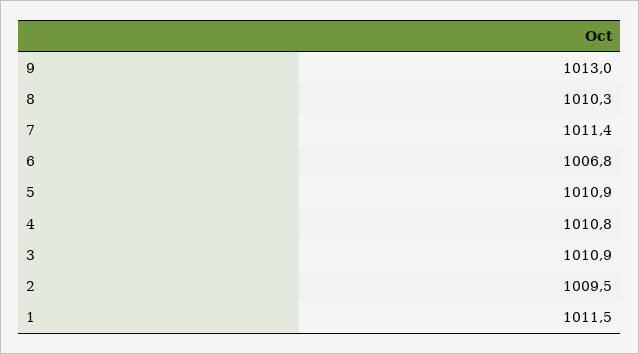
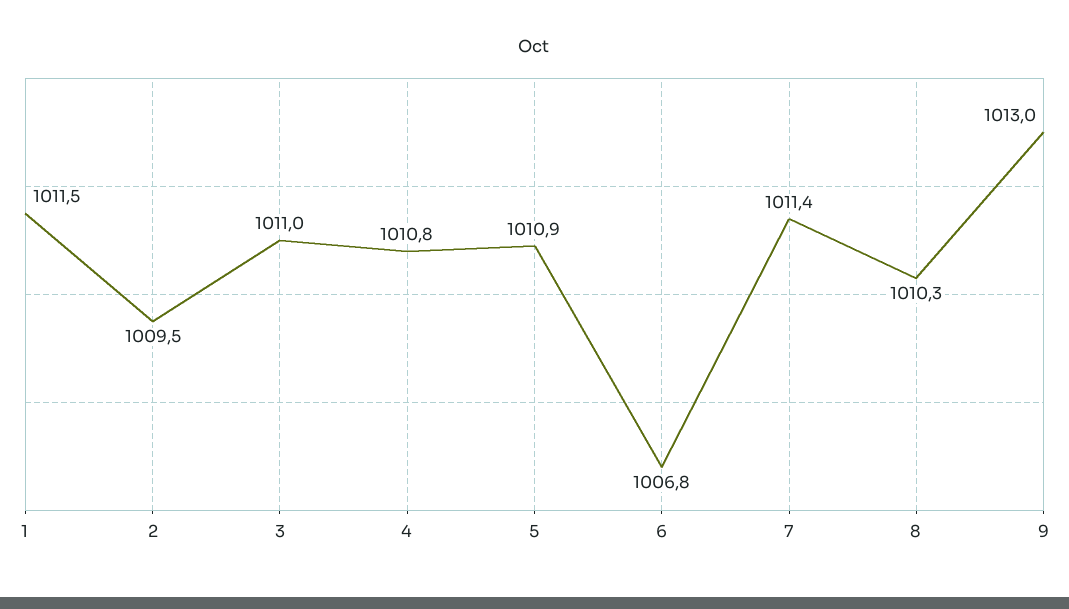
  {
    "9": 1013,
    "8": 1010.3,
    "7": 1011.4,
    "6": 1006.8,
    "5": 1010.9,
    "4": 1010.8,
-   "3": 1010.9,
+   "3": 1011,
    "2": 1009.5,
    "1": 1011.5
  }

